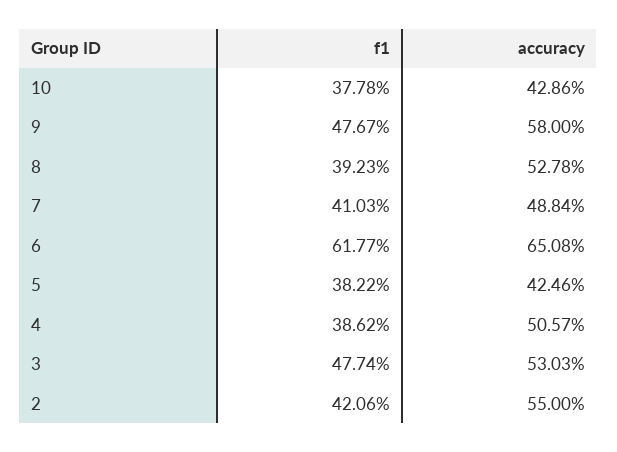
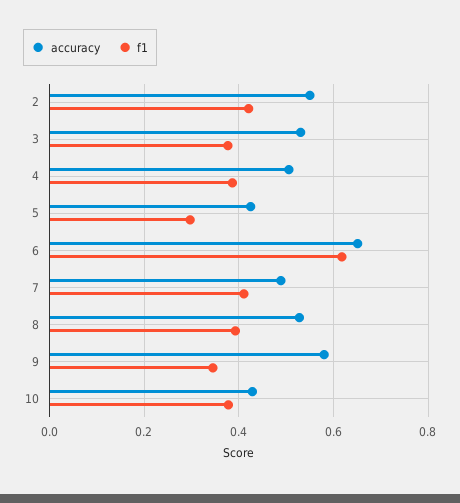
  {
    "f1": {
      "10": 0.3778,
-     "9": 0.4767,
+     "9": 0.34,
      "8": 0.3923,
      "7": 0.4103,
      "6": 0.6177,
-     "5": 0.3822,
+     "5": 0.3,
      "4": 0.3862,
-     "3": 0.4774,
+     "3": 0.38,
      "2": 0.4206
    },
    "accuracy": {
      "10": 0.4286,
      "9": 0.58,
      "8": 0.5278,
      "7": 0.4884,
      "6": 0.6508,
      "5": 0.4246,
      "4": 0.5057,
      "3": 0.5303,
      "2": 0.55
    }
  }

